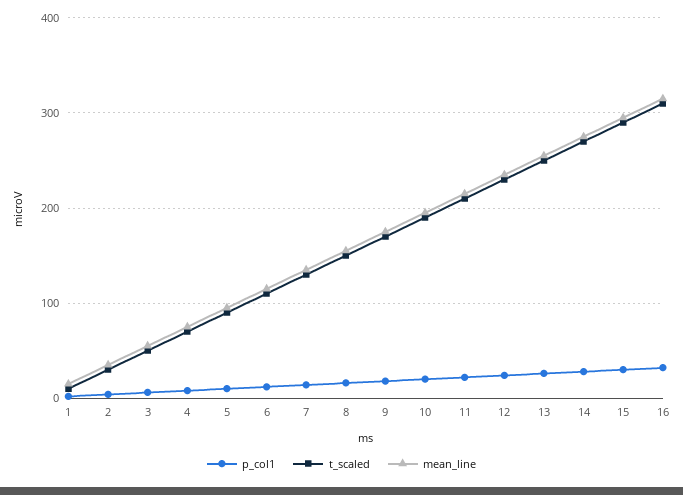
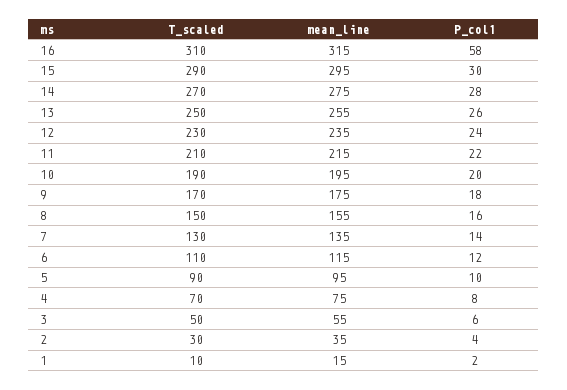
  {
    "p_col1": {
      "1": 2,
      "2": 4,
      "3": 6,
      "4": 8,
      "5": 10,
      "6": 12,
      "7": 14,
      "8": 16,
      "9": 18,
      "10": 20,
      "11": 22,
      "12": 24,
      "13": 26,
      "14": 28,
      "15": 30,
-     "16": 30
+     "16": 58
    },
    "t_scaled": {
      "1": 10,
      "2": 30,
      "3": 50,
      "4": 70,
      "5": 90,
      "6": 110,
      "7": 130,
      "8": 150,
      "9": 170,
      "10": 190,
      "11": 210,
      "12": 230,
      "13": 250,
      "14": 270,
      "15": 290,
      "16": 310
    },
    "mean_line": {
      "1": 15,
      "2": 35,
      "3": 55,
      "4": 75,
      "5": 95,
      "6": 115,
      "7": 135,
      "8": 155,
      "9": 175,
      "10": 195,
      "11": 215,
      "12": 235,
      "13": 255,
      "14": 275,
      "15": 295,
      "16": 315
    }
  }

